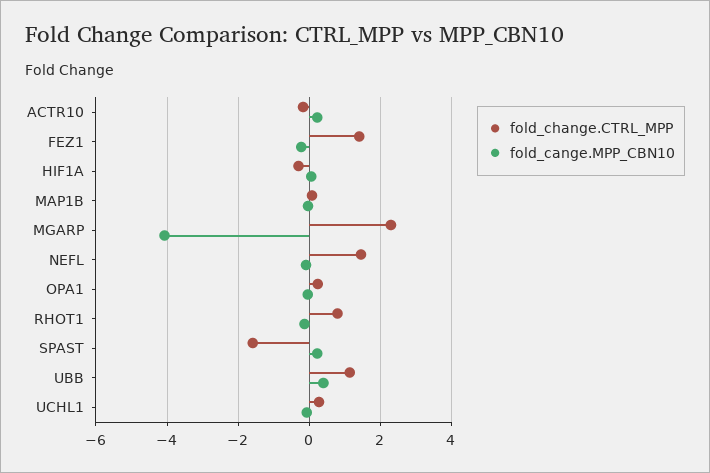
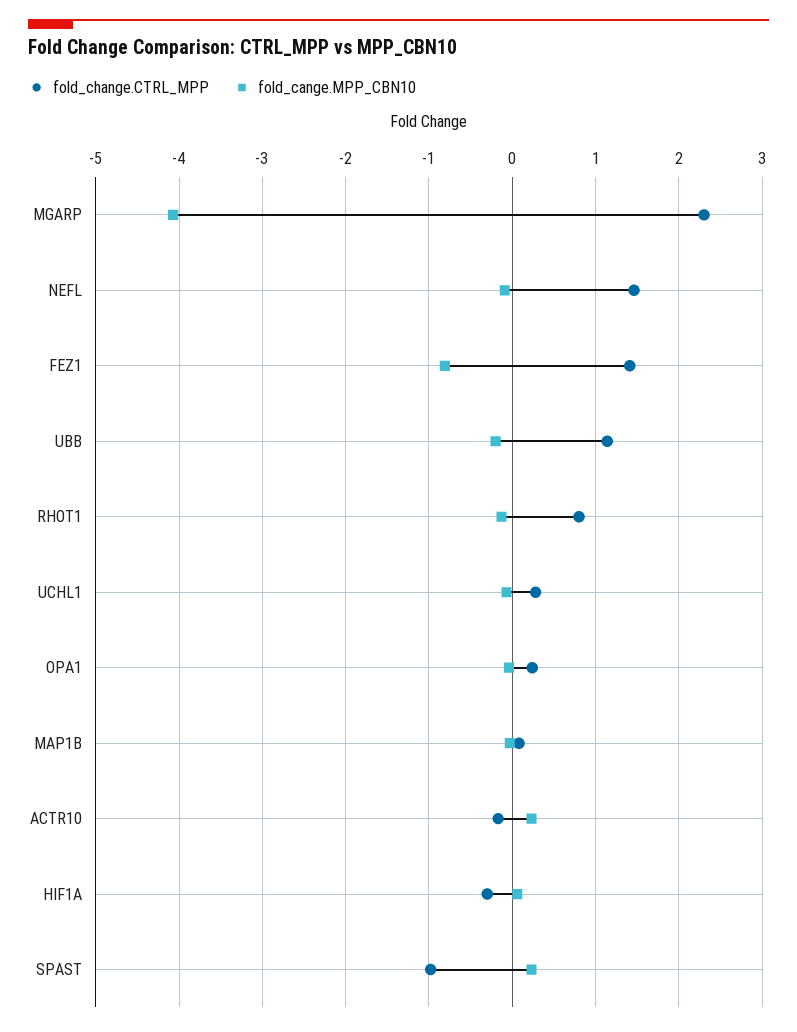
  {
    "fold_change.CTRL_MPP": {
      "ACTR10": -0.2,
      "FEZ1": 1.4,
      "HIF1A": -0.3,
      "MAP1B": 0.1,
      "MGARP": 2.3,
      "NEFL": 1.5,
      "OPA1": 0.2,
      "RHOT1": 0.8,
-     "SPAST": -1.6,
+     "SPAST": -1,
      "UBB": 1.1,
      "UCHL1": 0.3
    },
    "fold_cange.MPP_CBN10": {
      "ACTR10": 0.2,
-     "FEZ1": -0.2,
+     "FEZ1": -0.8,
      "HIF1A": 0.1,
      "MAP1B": 0,
      "MGARP": -4.1,
      "NEFL": -0.1,
      "OPA1": 0,
      "RHOT1": -0.1,
      "SPAST": 0.2,
-     "UBB": 0.4,
+     "UBB": -0.2,
      "UCHL1": -0.1
    }
  }

